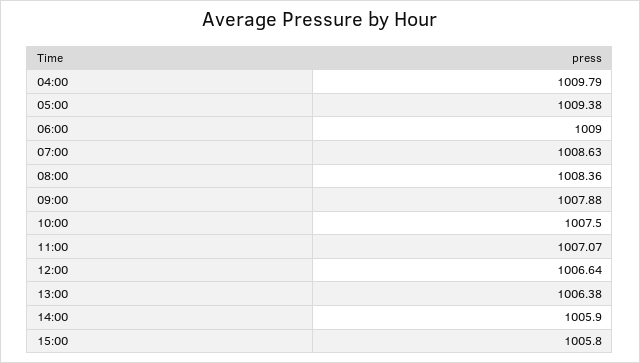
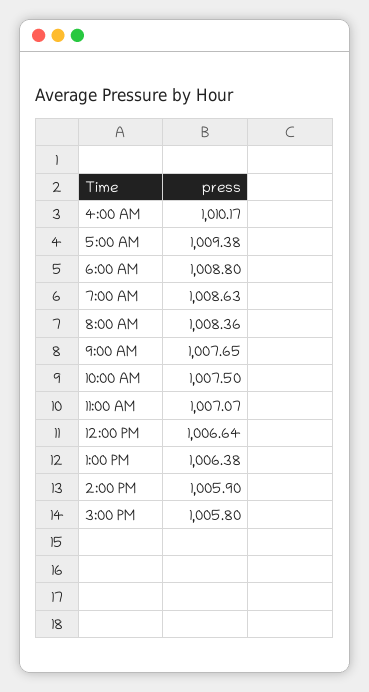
  {
-   "04:00": 1009.79,
+   "04:00": 1010.17,
    "05:00": 1009.38,
-   "06:00": 1009,
+   "06:00": 1008.8,
    "07:00": 1008.63,
    "08:00": 1008.36,
-   "09:00": 1007.88,
+   "09:00": 1007.65,
    "10:00": 1007.5,
    "11:00": 1007.07,
    "12:00": 1006.64,
    "13:00": 1006.38,
    "14:00": 1005.9,
    "15:00": 1005.8
  }

